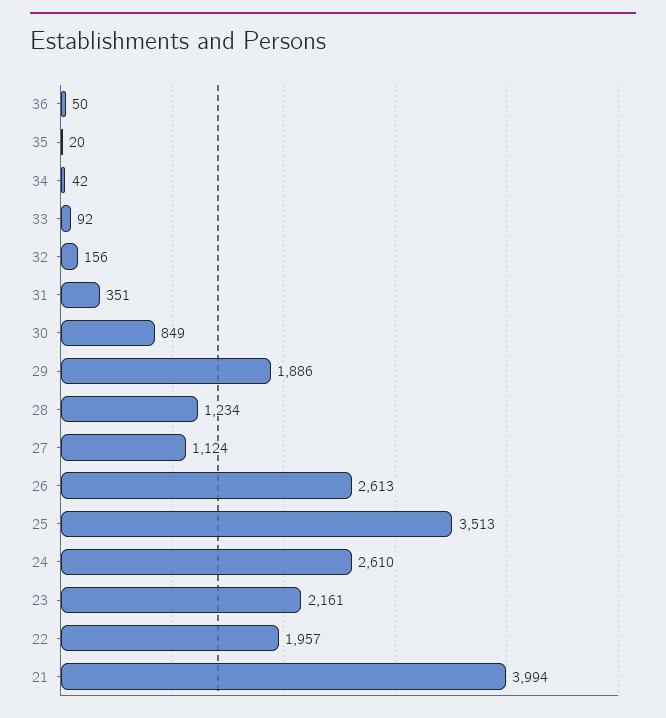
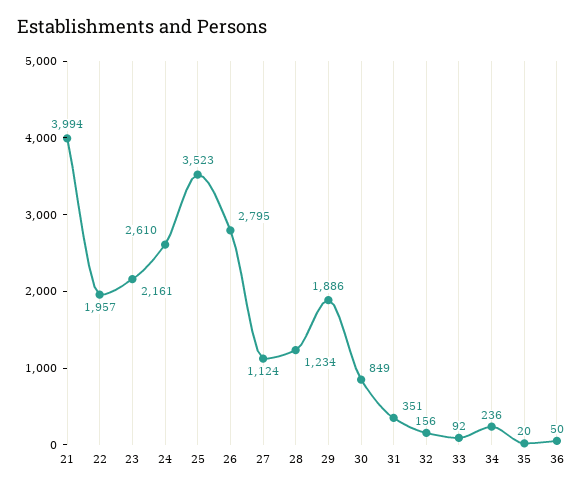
  {
    "36": 50,
    "35": 20,
-   "34": 42,
+   "34": 236,
    "33": 92,
    "32": 156,
    "31": 351,
    "30": 849,
    "29": 1886,
    "28": 1234,
    "27": 1124,
-   "26": 2613,
+   "26": 2795,
-   "25": 3513,
+   "25": 3523,
    "24": 2610,
    "23": 2161,
    "22": 1957,
    "21": 3994
  }

